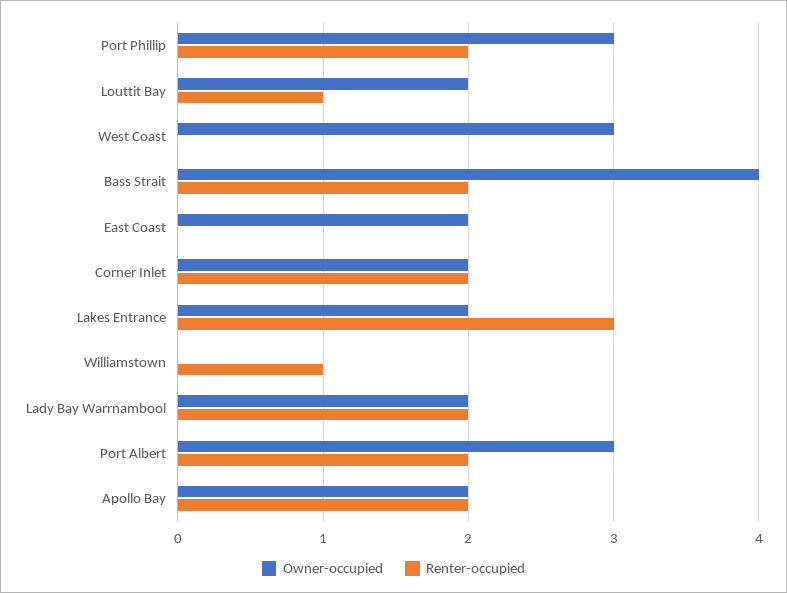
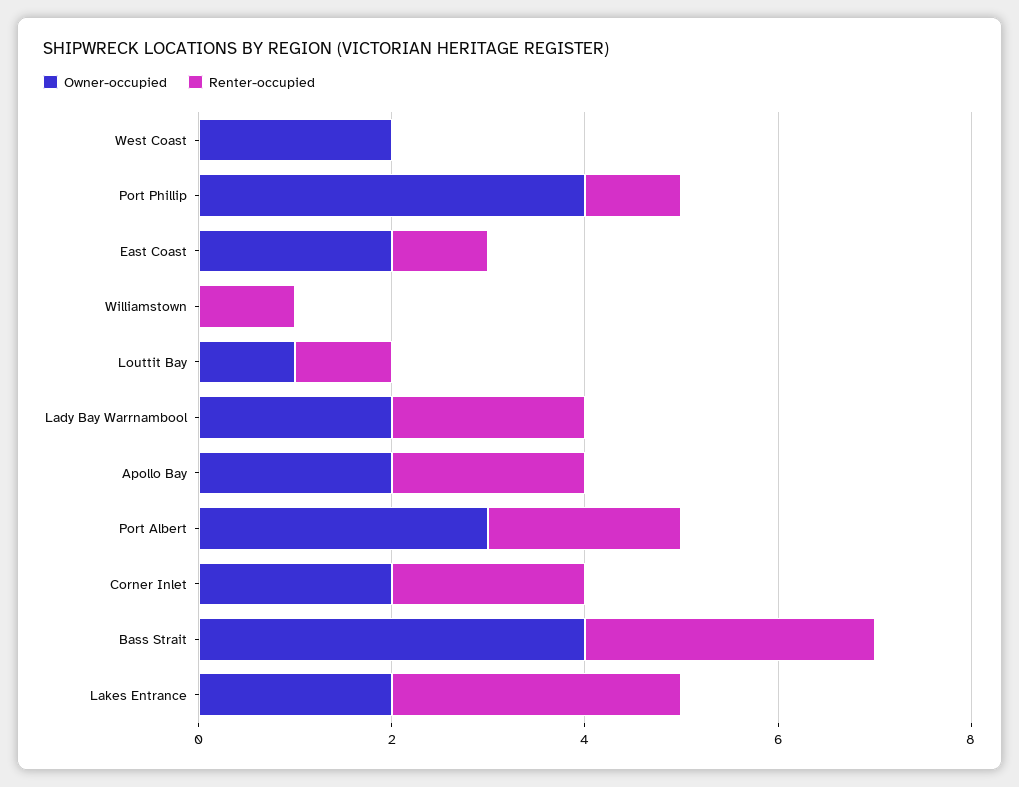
  {
    "Owner-occupied": {
-     "Port Phillip": 3,
+     "Port Phillip": 4,
-     "Louttit Bay": 2,
+     "Louttit Bay": 1,
-     "West Coast": 3,
+     "West Coast": 2,
      "Bass Strait": 4,
      "East Coast": 2,
      "Corner Inlet": 2,
      "Lakes Entrance": 2,
      "Williamstown": 0,
      "Lady Bay Warrnambool": 2,
      "Port Albert": 3,
      "Apollo Bay": 2
    },
    "Renter-occupied": {
-     "Port Phillip": 2,
+     "Port Phillip": 1,
      "Louttit Bay": 1,
      "West Coast": 0,
-     "Bass Strait": 2,
+     "Bass Strait": 3,
-     "East Coast": 0,
+     "East Coast": 1,
      "Corner Inlet": 2,
      "Lakes Entrance": 3,
      "Williamstown": 1,
      "Lady Bay Warrnambool": 2,
      "Port Albert": 2,
      "Apollo Bay": 2
    }
  }

